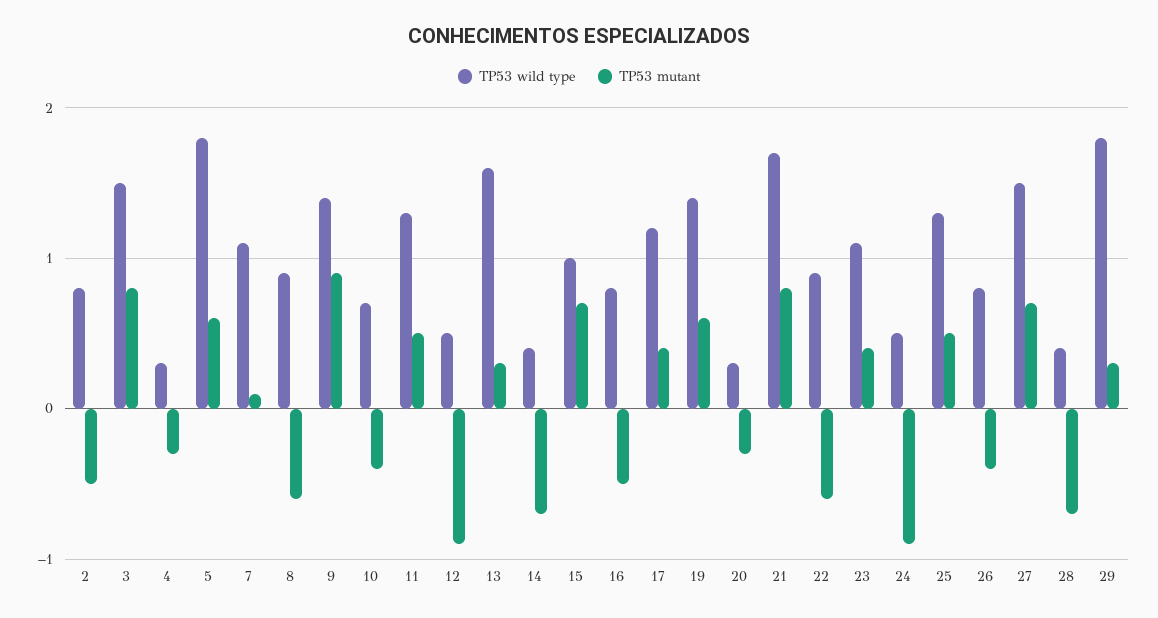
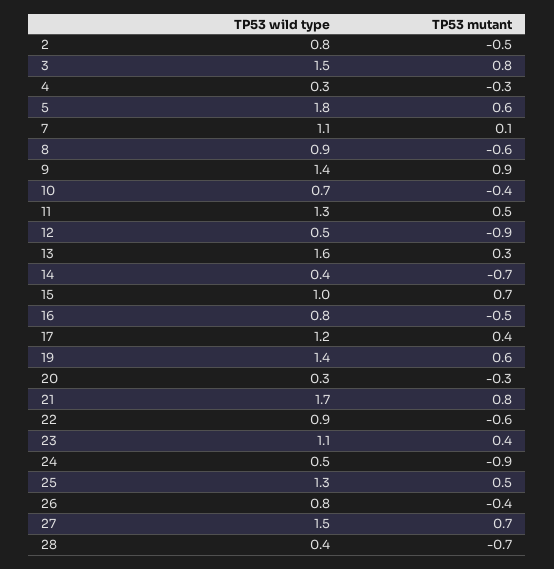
  {
    "TP53 wild type": {
      "2": 0.8,
      "3": 1.5,
      "4": 0.3,
      "5": 1.8,
      "7": 1.1,
      "8": 0.9,
      "9": 1.4,
      "10": 0.7,
      "11": 1.3,
      "12": 0.5,
      "13": 1.6,
      "14": 0.4,
      "15": 1,
      "16": 0.8,
      "17": 1.2,
      "19": 1.4,
      "20": 0.3,
      "21": 1.7,
      "22": 0.9,
      "23": 1.1,
      "24": 0.5,
      "25": 1.3,
      "26": 0.8,
      "27": 1.5,
-     "28": 0.4,
+     "28": 0.4
-     "29": 1.8
    },
    "TP53 mutant": {
      "2": -0.5,
      "3": 0.8,
      "4": -0.3,
      "5": 0.6,
      "7": 0.1,
      "8": -0.6,
      "9": 0.9,
      "10": -0.4,
      "11": 0.5,
      "12": -0.9,
      "13": 0.3,
      "14": -0.7,
      "15": 0.7,
      "16": -0.5,
      "17": 0.4,
      "19": 0.6,
      "20": -0.3,
      "21": 0.8,
      "22": -0.6,
      "23": 0.4,
      "24": -0.9,
      "25": 0.5,
      "26": -0.4,
      "27": 0.7,
-     "28": -0.7,
+     "28": -0.7
-     "29": 0.3
    }
  }

